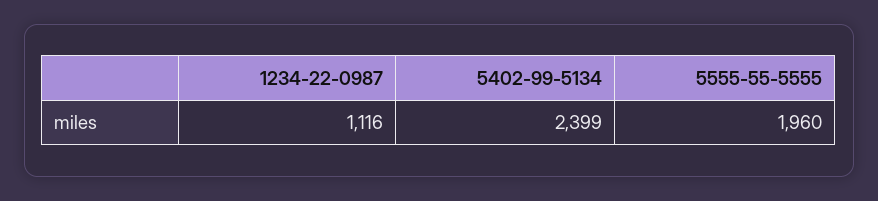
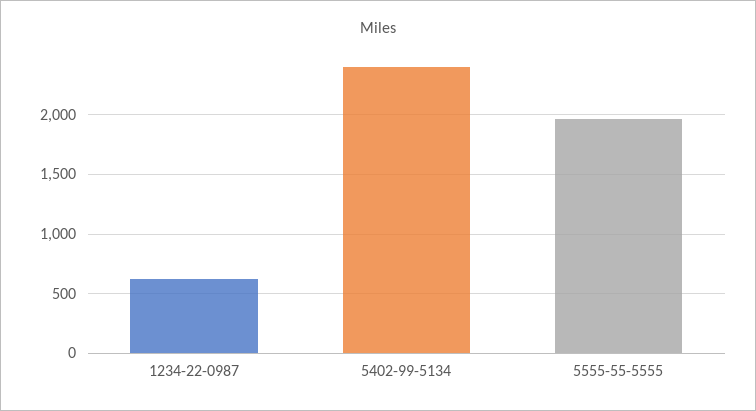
  {
-   "1234-22-0987": 1116,
+   "1234-22-0987": 600,
    "5402-99-5134": 2399,
    "5555-55-5555": 1960
  }

